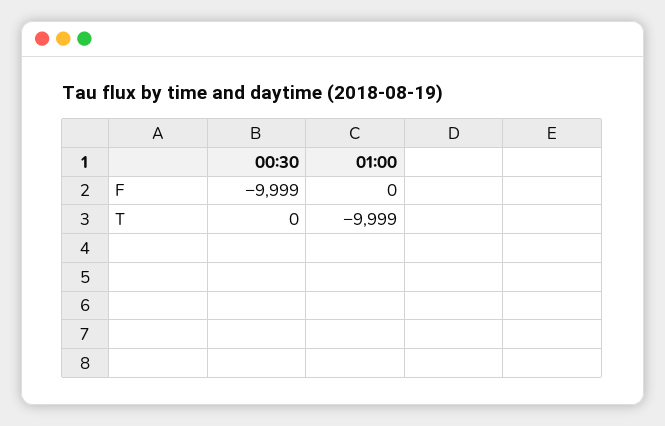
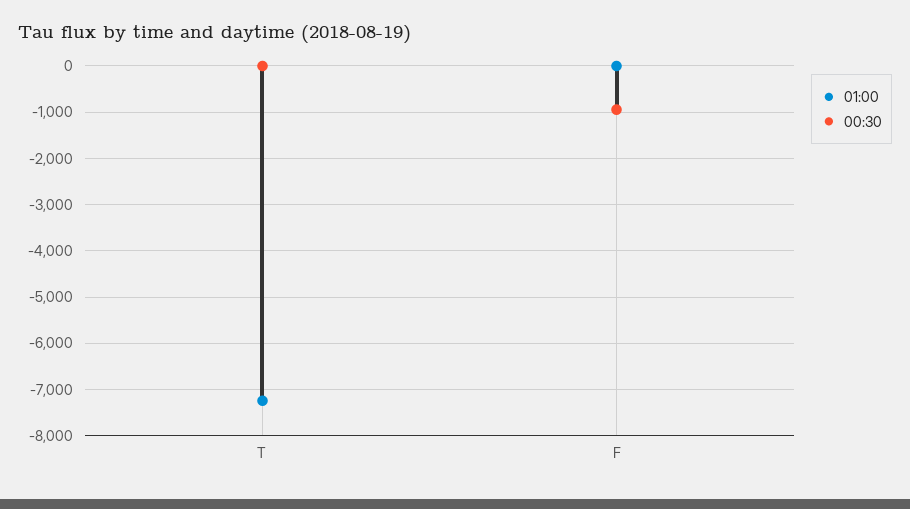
  {
    "00:30": {
-     "F": -9999,
+     "F": -1000,
      "T": 0
    },
    "01:00": {
      "F": 0,
-     "T": -9999
+     "T": -7200
    }
  }

